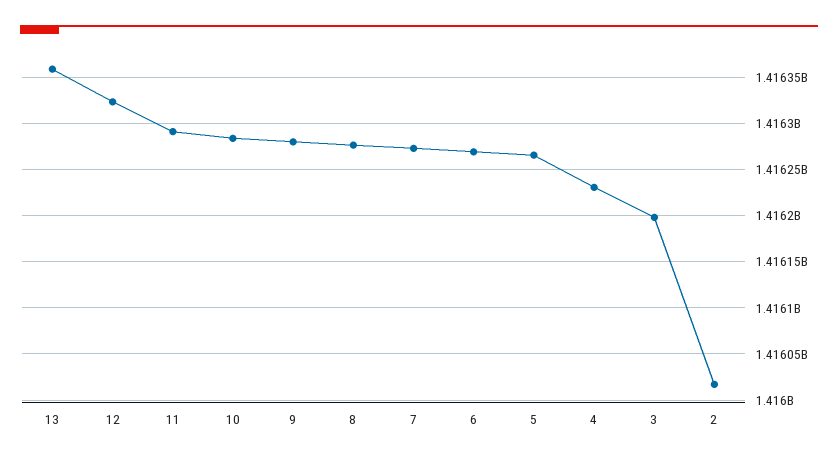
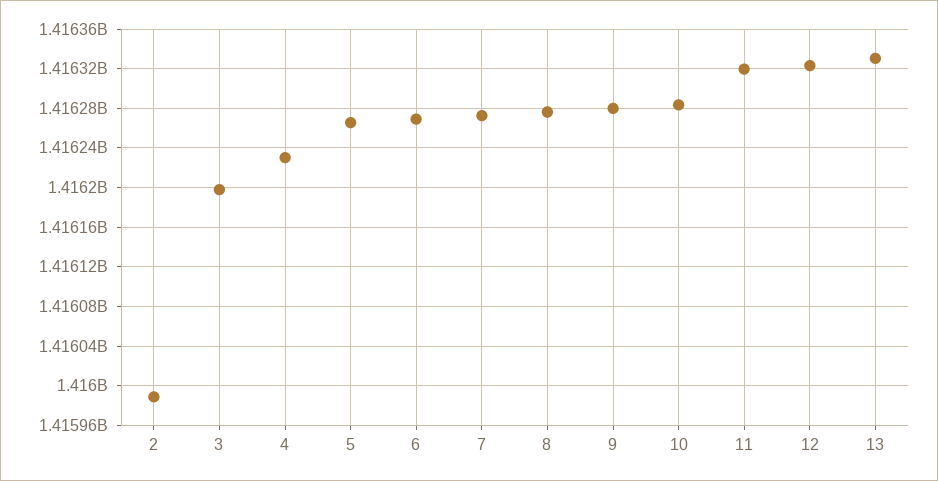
  {
-   "13": 1416360000,
+   "13": 1416330000,
    "12": 1416320000,
-   "11": 1416290000,
+   "11": 1416320000,
    "10": 1416280000,
    "9": 1416280000,
    "8": 1416280000,
    "7": 1416270000,
    "6": 1416270000,
    "5": 1416270000,
    "4": 1416230000,
    "3": 1416200000,
-   "2": 1416020000
+   "2": 1415990000
  }

